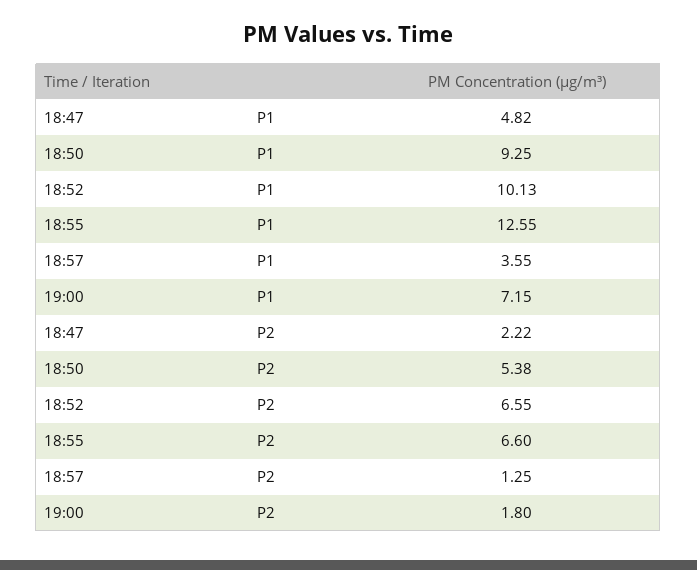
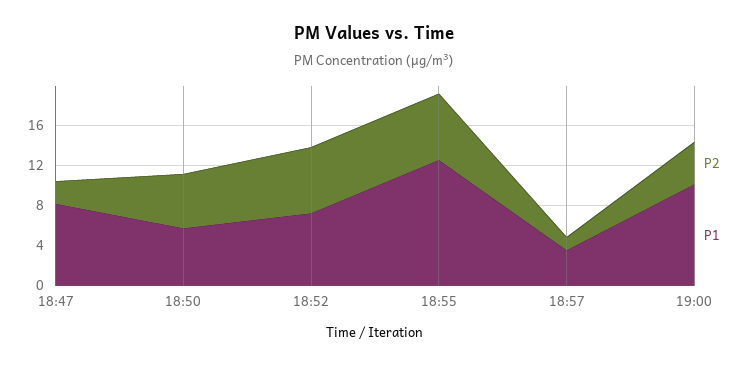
  {
    "P1": {
-     "18:47": 4.82,
+     "18:47": 8,
-     "18:50": 9.25,
+     "18:50": 6,
-     "18:52": 10.13,
+     "18:52": 7,
      "18:55": 12.55,
      "18:57": 3.55,
-     "19:00": 7.15
+     "19:00": 10
    },
    "P2": {
      "18:47": 2.22,
      "18:50": 5.38,
      "18:52": 6.55,
      "18:55": 6.6,
      "18:57": 1.25,
-     "19:00": 1.8
+     "19:00": 4
    }
  }

